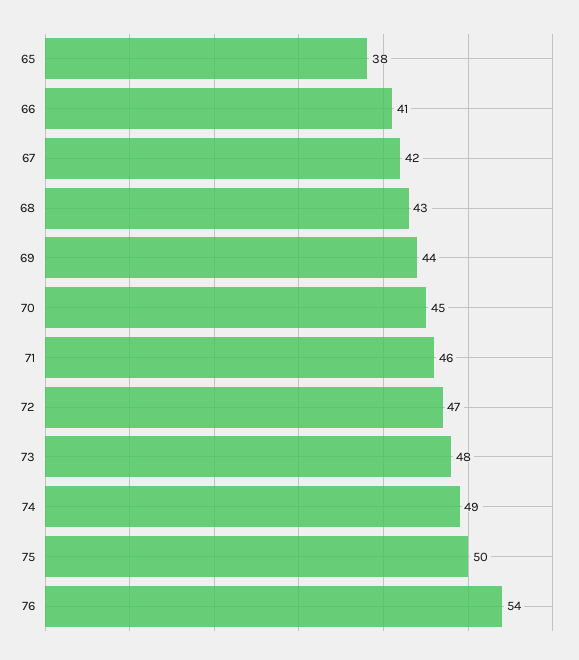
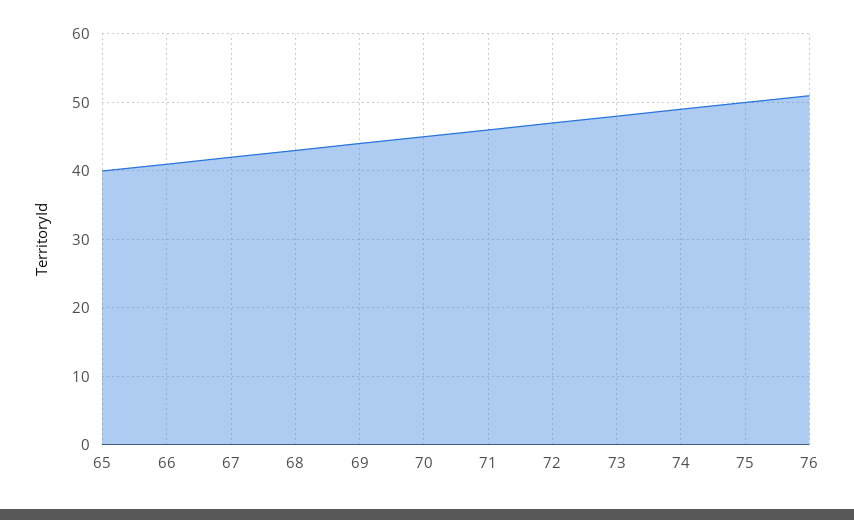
  {
-   "65": 38,
+   "65": 40,
    "66": 41,
    "67": 42,
    "68": 43,
    "69": 44,
    "70": 45,
    "71": 46,
    "72": 47,
    "73": 48,
    "74": 49,
    "75": 50,
-   "76": 54
+   "76": 51
  }

